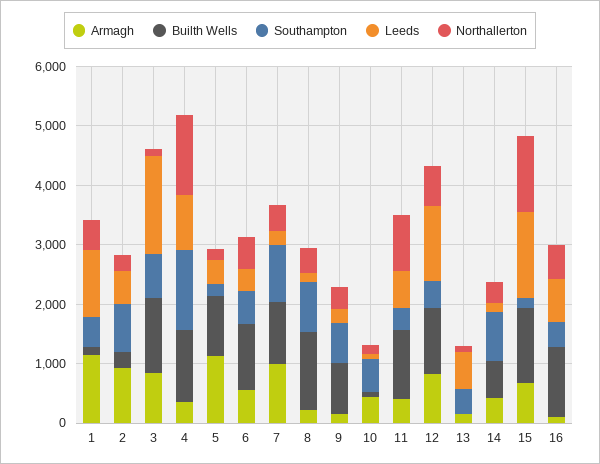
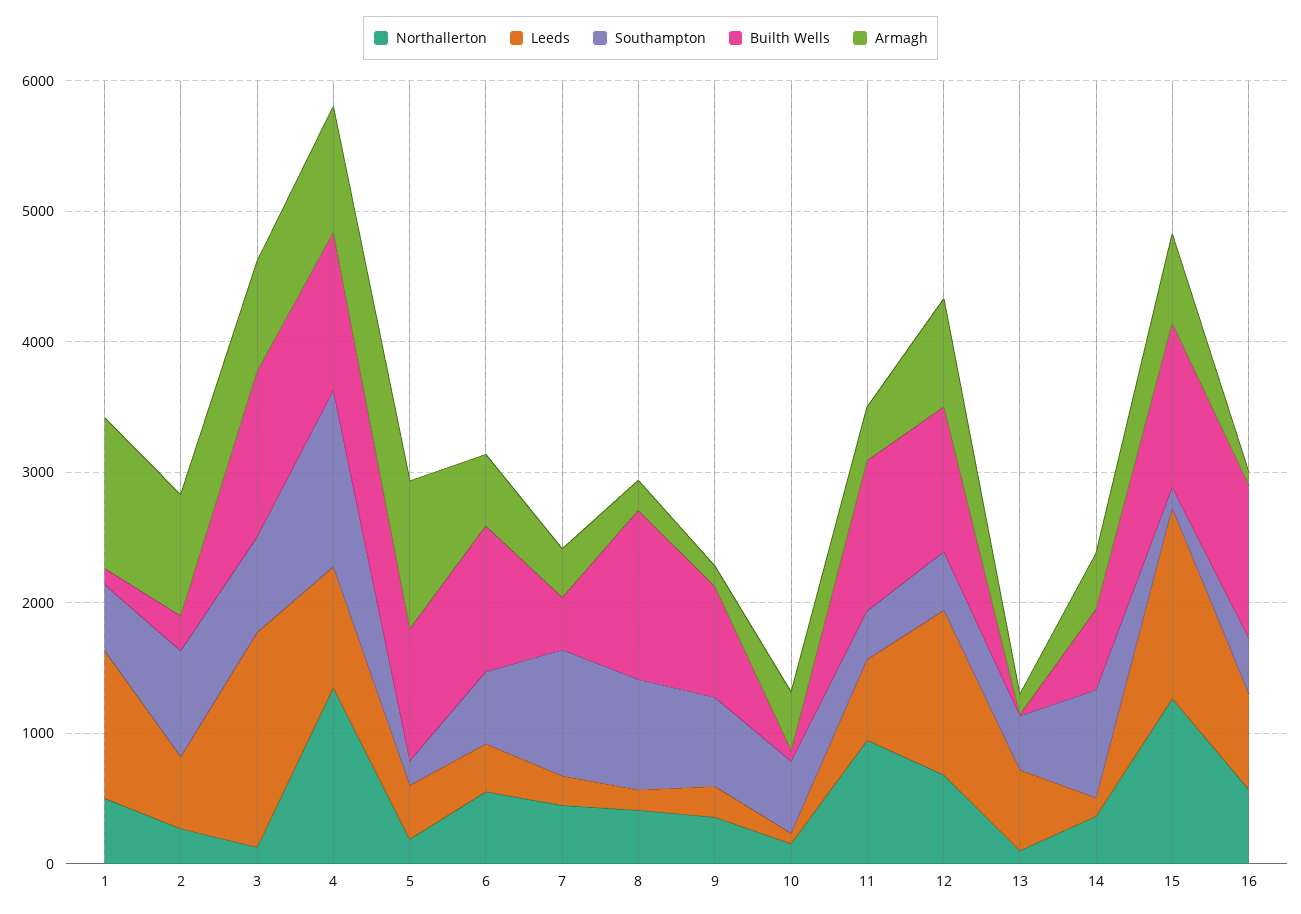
  {
    "Armagh": {
      "1": 1200,
      "2": 1000,
      "3": 800,
-     "4": 400,
+     "4": 1000,
      "5": 1200,
      "6": 600,
-     "7": 1000,
+     "7": 400,
      "8": 200,
      "9": 200,
      "10": 400,
      "11": 400,
      "12": 800,
      "13": 200,
      "14": 400,
      "15": 600,
      "16": 200
    },
    "Builth Wells": {
      "1": 200,
      "2": 200,
      "3": 1200,
      "4": 1200,
      "5": 1000,
      "6": 1200,
-     "7": 1000,
+     "7": 400,
      "8": 1200,
      "9": 800,
      "10": 0,
      "11": 1200,
      "12": 1200,
      "13": 0,
      "14": 600,
      "15": 1200,
      "16": 1200
    },
    "Southampton": {
      "1": 600,
      "2": 800,
      "3": 800,
      "4": 1400,
      "5": 200,
      "6": 600,
      "7": 1000,
      "8": 800,
      "9": 600,
      "10": 600,
      "11": 400,
      "12": 400,
      "13": 400,
      "14": 800,
      "15": 200,
      "16": 400
    },
    "Leeds": {
      "1": 1200,
      "2": 600,
      "3": 1600,
      "4": 1000,
      "5": 400,
      "6": 400,
      "7": 200,
      "8": 200,
      "9": 200,
      "10": 0,
      "11": 600,
      "12": 1200,
      "13": 600,
      "14": 200,
      "15": 1400,
      "16": 800
    },
    "Northallerton": {
      "1": 600,
      "2": 200,
      "3": 200,
      "4": 1400,
      "5": 200,
      "6": 600,
      "7": 400,
      "8": 400,
      "9": 400,
      "10": 200,
      "11": 1000,
      "12": 600,
      "13": 200,
      "14": 400,
      "15": 1200,
      "16": 600
    }
  }

